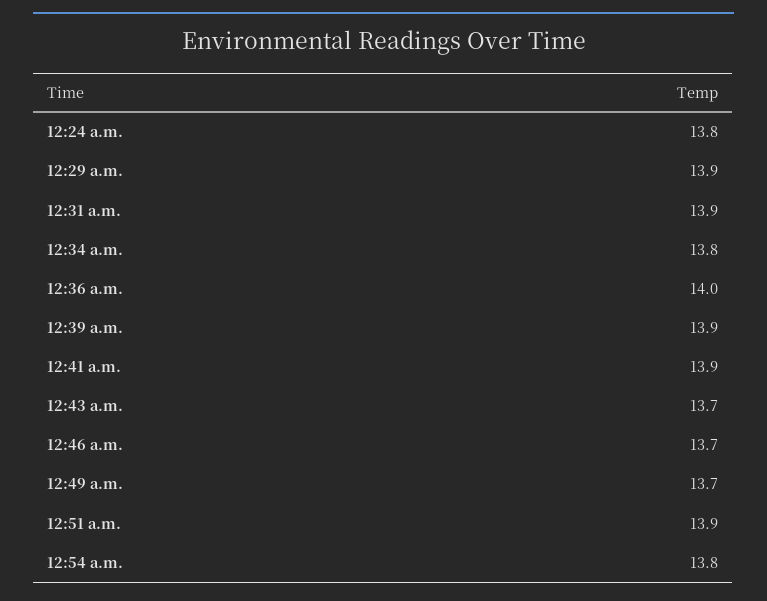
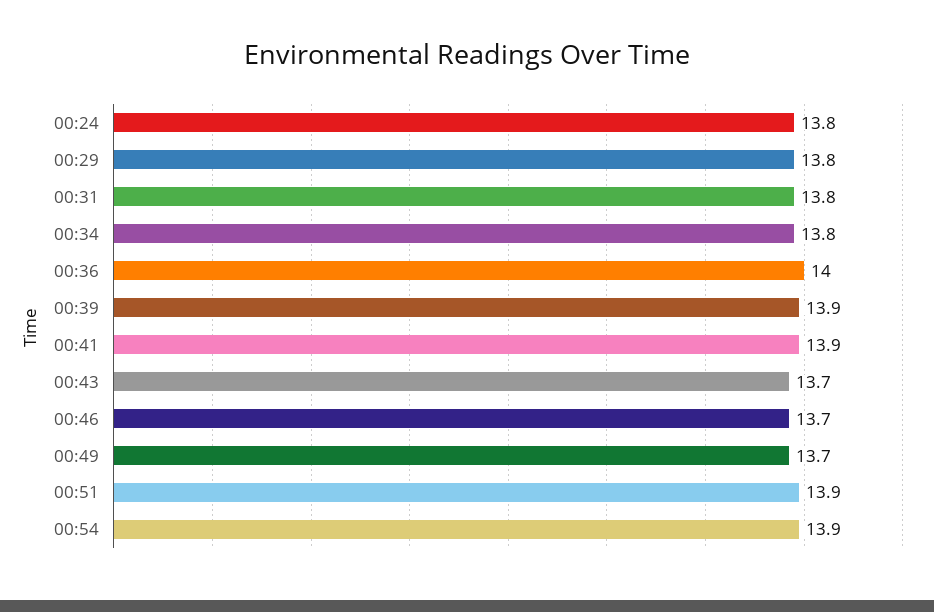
  {
    "12:24 a.m.": 13.8,
-   "12:29 a.m.": 13.9,
+   "12:29 a.m.": 13.8,
-   "12:31 a.m.": 13.9,
+   "12:31 a.m.": 13.8,
    "12:34 a.m.": 13.8,
    "12:36 a.m.": 14,
    "12:39 a.m.": 13.9,
    "12:41 a.m.": 13.9,
    "12:43 a.m.": 13.7,
    "12:46 a.m.": 13.7,
    "12:49 a.m.": 13.7,
    "12:51 a.m.": 13.9,
-   "12:54 a.m.": 13.8
+   "12:54 a.m.": 13.9
  }

